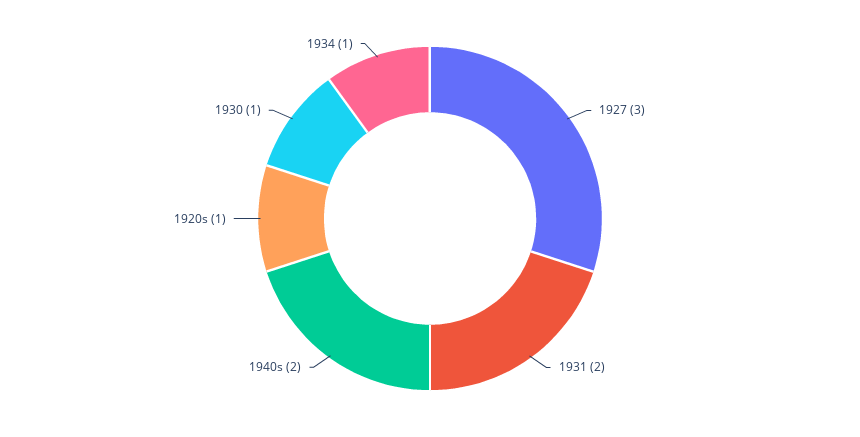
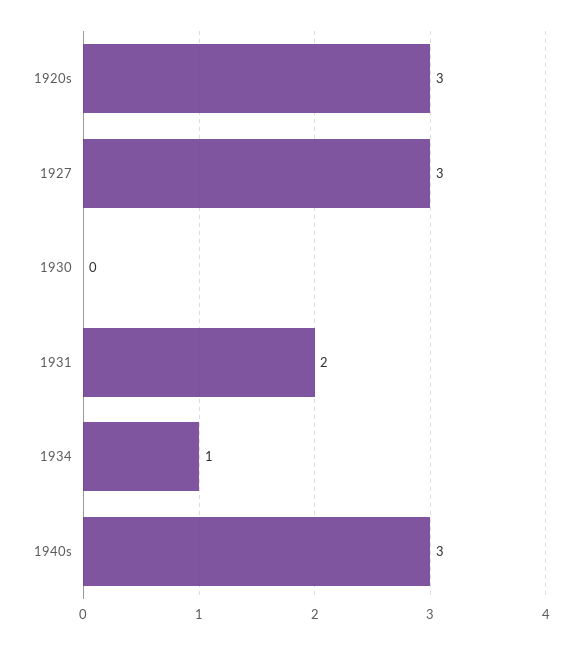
  {
    "1927": 3,
    "1931": 2,
-   "1940s": 2,
+   "1940s": 3,
-   "1920s": 1,
+   "1920s": 3,
-   "1930": 1,
+   "1930": 0,
    "1934": 1
  }

